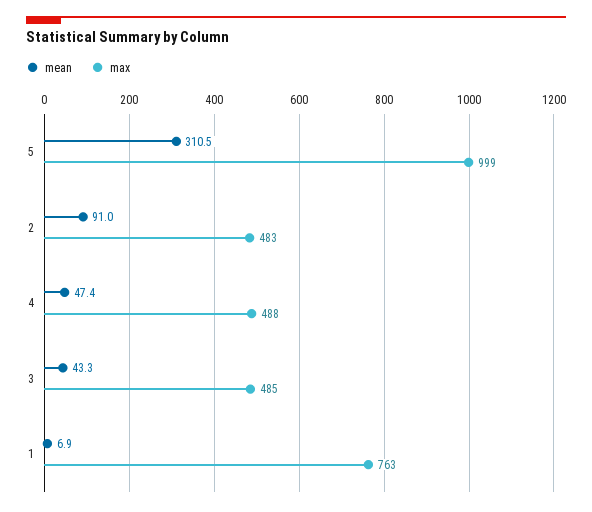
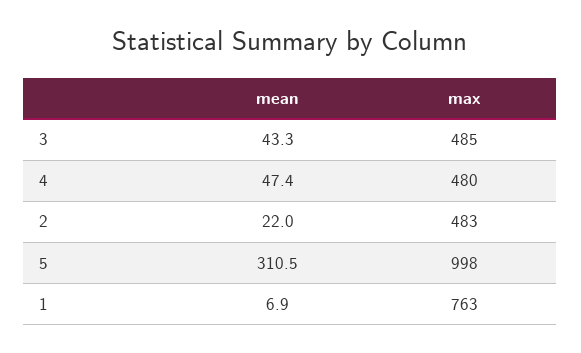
  {
    "mean": {
      "5": 310.5,
-     "2": 91,
+     "2": 22,
      "4": 47.4,
      "3": 43.3,
      "1": 6.9
    },
    "max": {
-     "5": 999,
+     "5": 998,
      "2": 483,
-     "4": 488,
+     "4": 480,
      "3": 485,
      "1": 763
    }
  }

